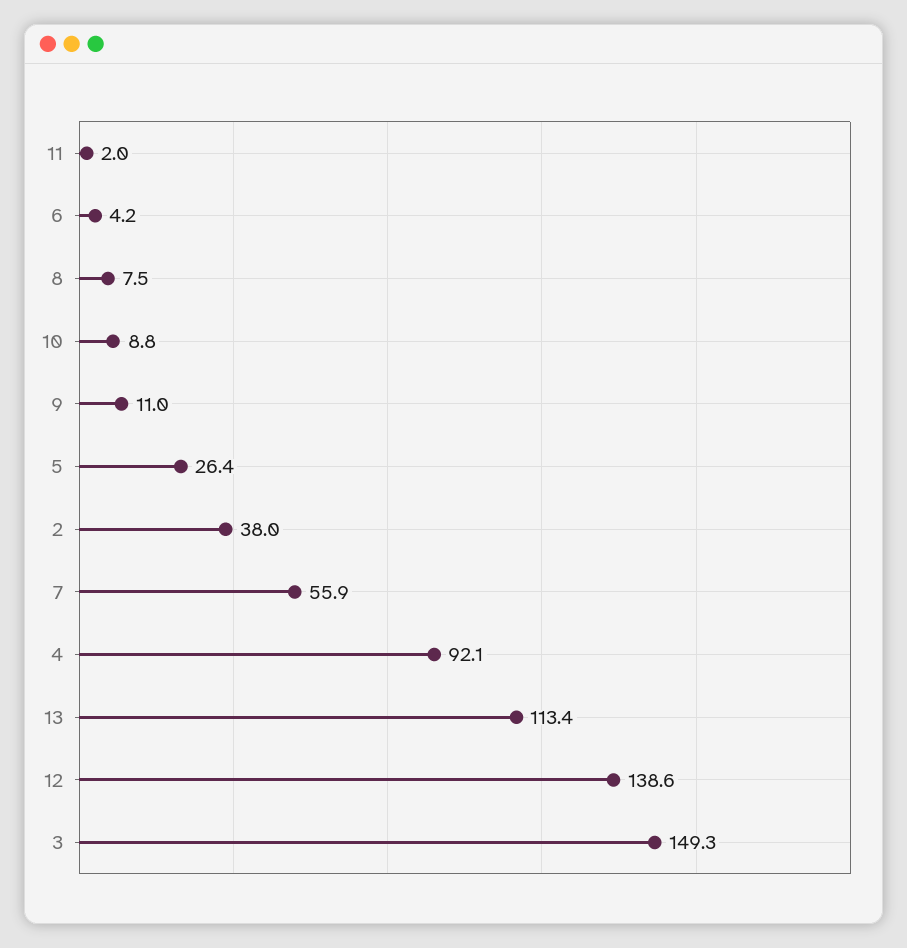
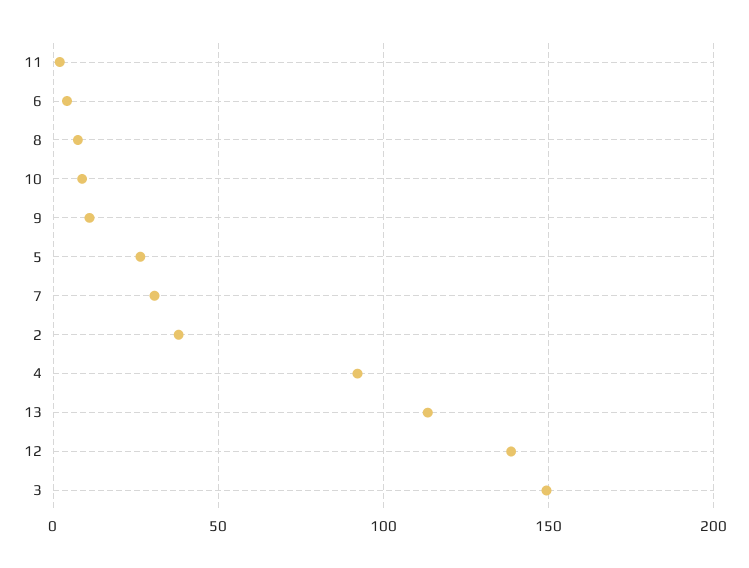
  {
    "11": 2,
    "6": 4.2,
    "8": 7.5,
    "10": 8.8,
    "9": 11,
    "5": 26.4,
    "2": 38,
-   "7": 55.9,
+   "7": 30,
    "4": 92.1,
    "13": 113.4,
    "12": 138.6,
    "3": 149.3
  }

